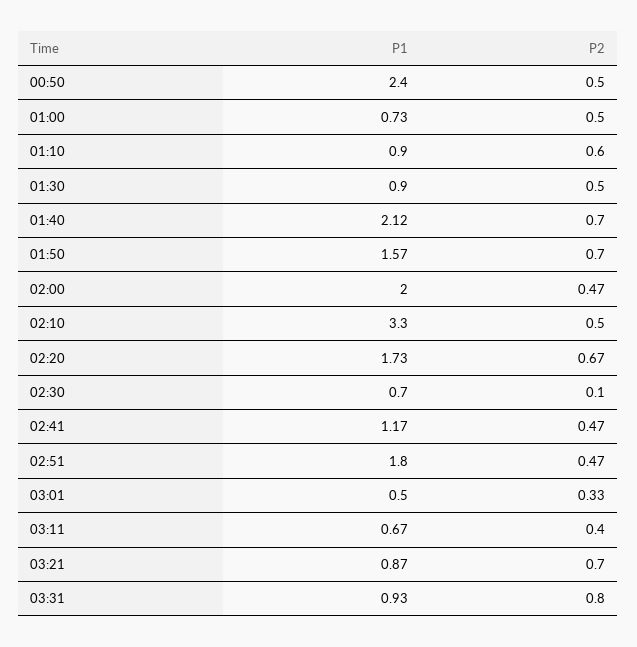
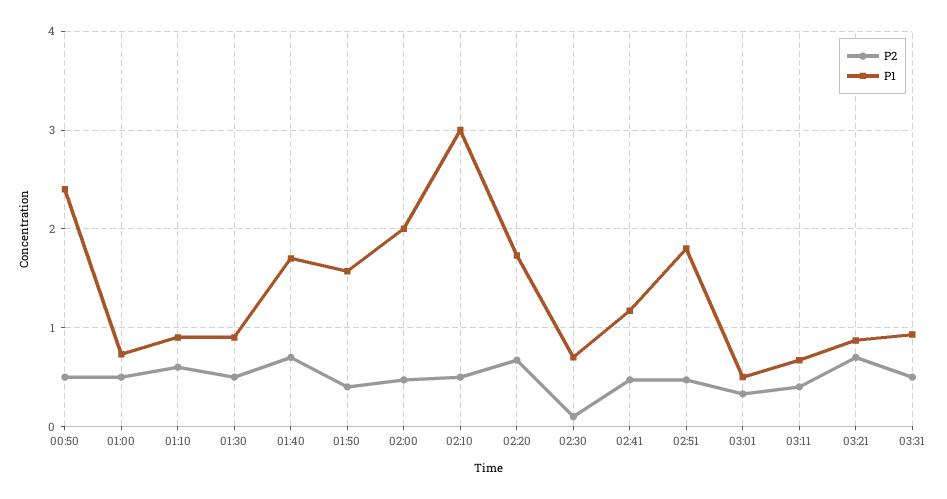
  {
    "P1": {
      "00:50": 2.4,
      "01:00": 0.73,
      "01:10": 0.9,
      "01:30": 0.9,
-     "01:40": 2.12,
+     "01:40": 1.7,
      "01:50": 1.57,
      "02:00": 2,
-     "02:10": 3.3,
+     "02:10": 3,
      "02:20": 1.73,
      "02:30": 0.7,
      "02:41": 1.17,
      "02:51": 1.8,
      "03:01": 0.5,
      "03:11": 0.67,
      "03:21": 0.87,
      "03:31": 0.93
    },
    "P2": {
      "00:50": 0.5,
      "01:00": 0.5,
      "01:10": 0.6,
      "01:30": 0.5,
      "01:40": 0.7,
-     "01:50": 0.7,
+     "01:50": 0.4,
      "02:00": 0.47,
      "02:10": 0.5,
      "02:20": 0.67,
      "02:30": 0.1,
      "02:41": 0.47,
      "02:51": 0.47,
      "03:01": 0.33,
      "03:11": 0.4,
      "03:21": 0.7,
-     "03:31": 0.8
+     "03:31": 0.5
    }
  }

